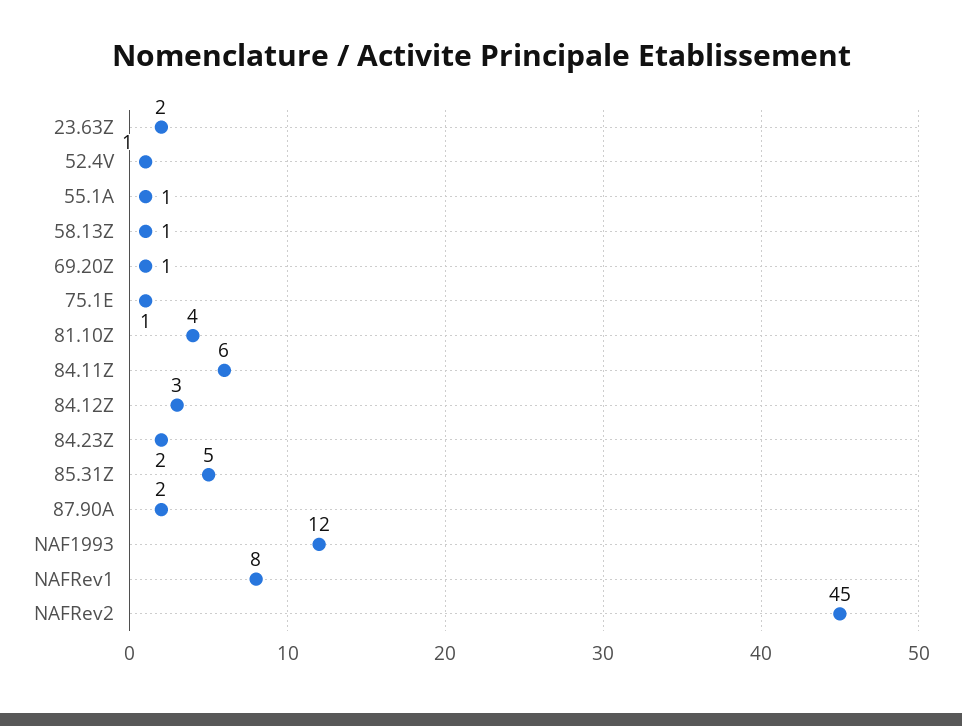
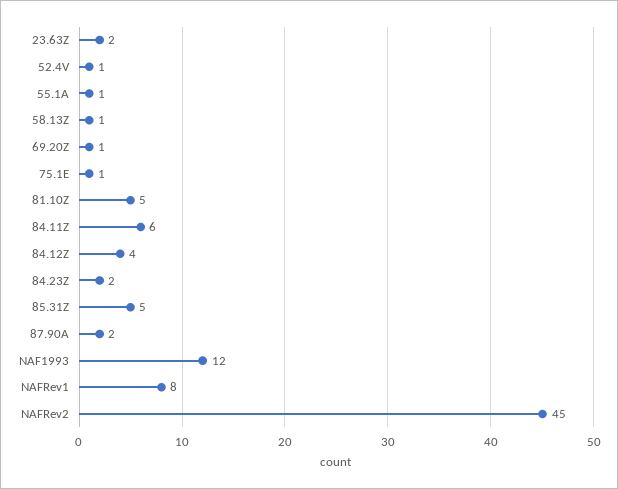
  {
    "23.63Z": 2,
    "52.4V": 1,
    "55.1A": 1,
    "58.13Z": 1,
    "69.20Z": 1,
    "75.1E": 1,
-   "81.10Z": 4,
+   "81.10Z": 5,
    "84.11Z": 6,
-   "84.12Z": 3,
+   "84.12Z": 4,
    "84.23Z": 2,
    "85.31Z": 5,
    "87.90A": 2,
    "NAF1993": 12,
    "NAFRev1": 8,
    "NAFRev2": 45
  }

